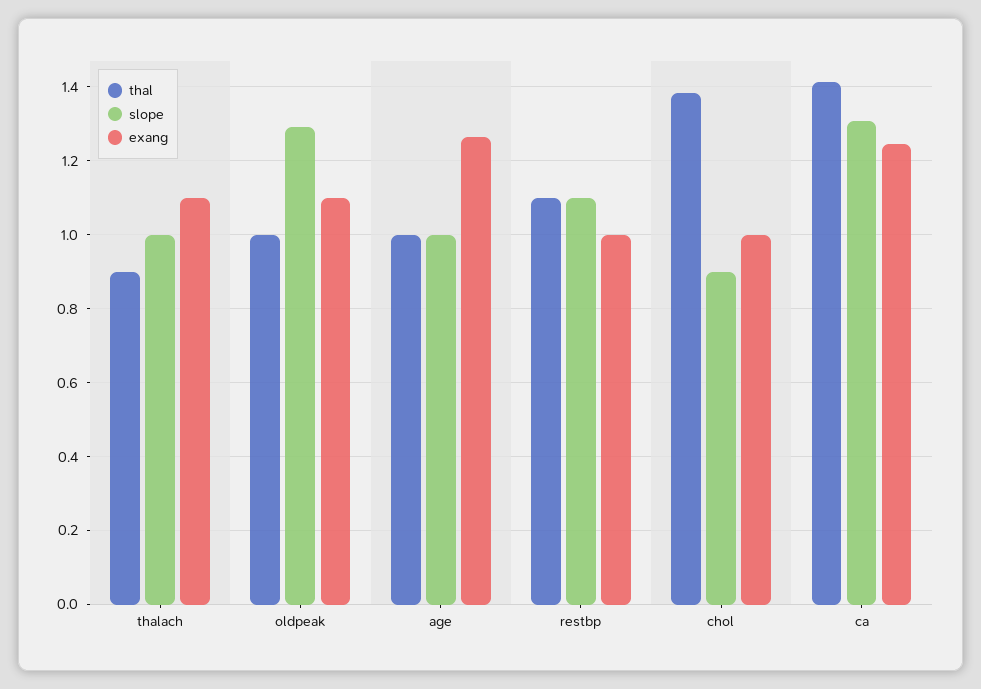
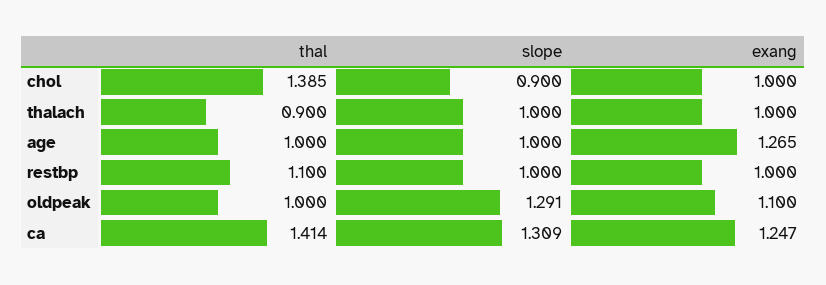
  {
    "thal": {
      "thalach": 0.9,
      "oldpeak": 1,
      "age": 1,
      "restbp": 1.1,
      "chol": 1.385,
      "ca": 1.414
    },
    "slope": {
      "thalach": 1,
      "oldpeak": 1.291,
      "age": 1,
-     "restbp": 1.1,
+     "restbp": 1,
      "chol": 0.9,
      "ca": 1.309
    },
    "exang": {
-     "thalach": 1.1,
+     "thalach": 1,
      "oldpeak": 1.1,
      "age": 1.265,
      "restbp": 1,
      "chol": 1,
      "ca": 1.247
    }
  }

